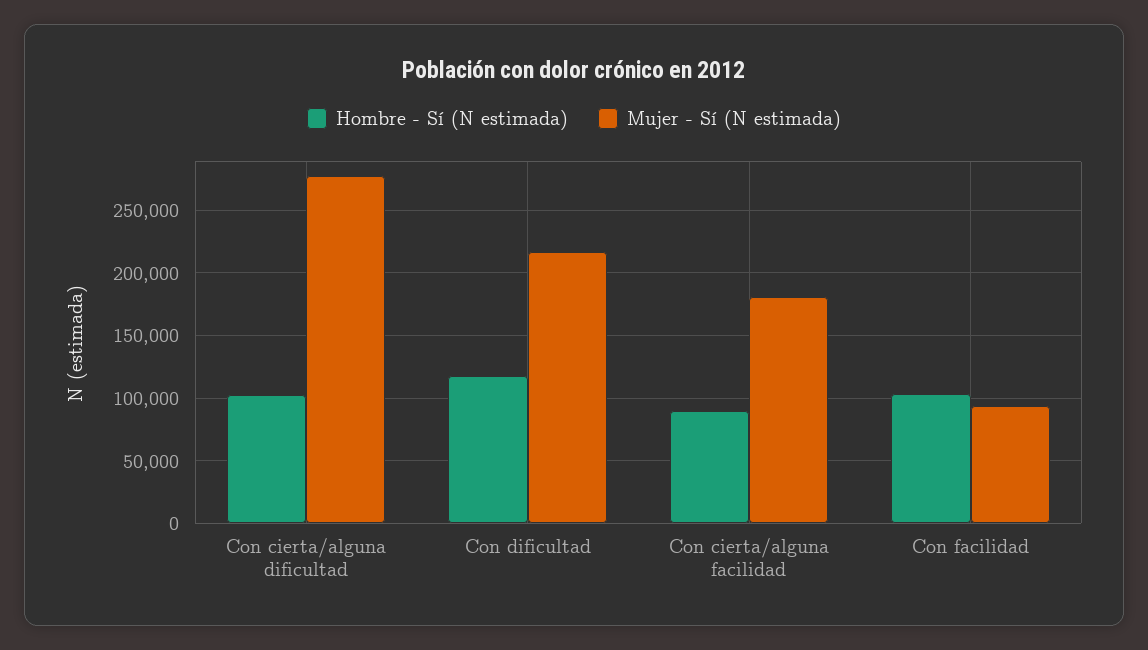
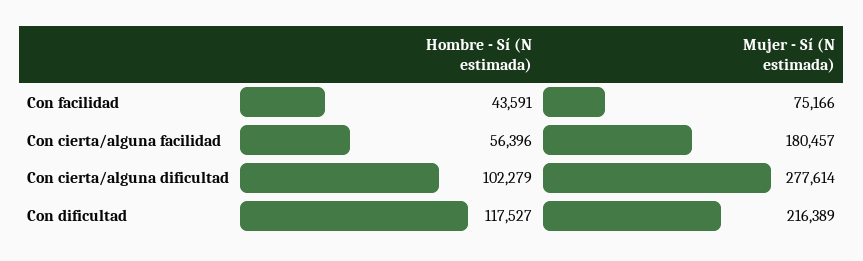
  {
    "Hombre - Sí (N estimada)": {
      "Con cierta/alguna dificultad": 102279,
      "Con dificultad": 117527,
-     "Con cierta/alguna facilidad": 90000,
+     "Con cierta/alguna facilidad": 56396,
-     "Con facilidad": 105000
+     "Con facilidad": 43591
    },
    "Mujer - Sí (N estimada)": {
      "Con cierta/alguna dificultad": 277614,
      "Con dificultad": 216389,
      "Con cierta/alguna facilidad": 180457,
-     "Con facilidad": 95000
+     "Con facilidad": 75166
    }
  }

